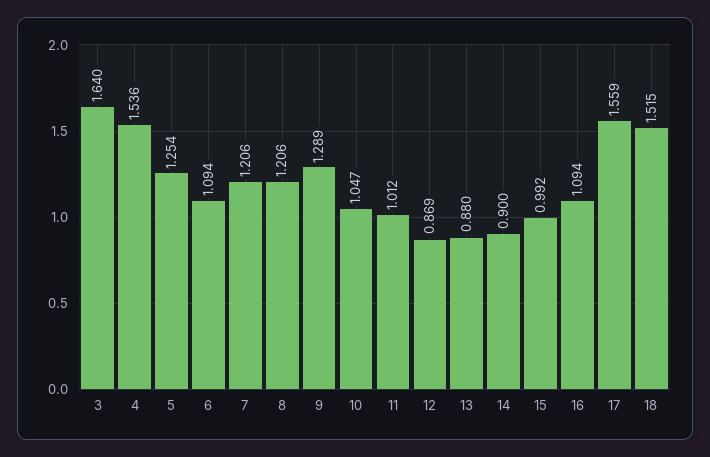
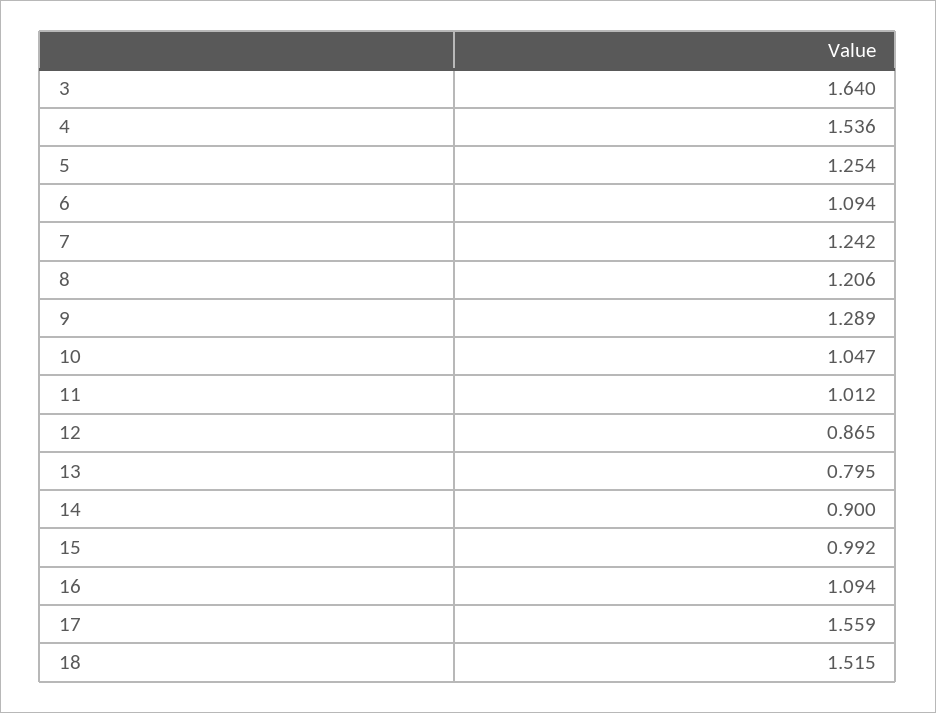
  {
    "3": 1.64,
    "4": 1.536,
    "5": 1.254,
    "6": 1.094,
-   "7": 1.206,
+   "7": 1.242,
    "8": 1.206,
    "9": 1.289,
    "10": 1.047,
    "11": 1.012,
-   "12": 0.869,
+   "12": 0.865,
-   "13": 0.88,
+   "13": 0.795,
    "14": 0.9,
    "15": 0.992,
    "16": 1.094,
    "17": 1.559,
    "18": 1.515
  }

